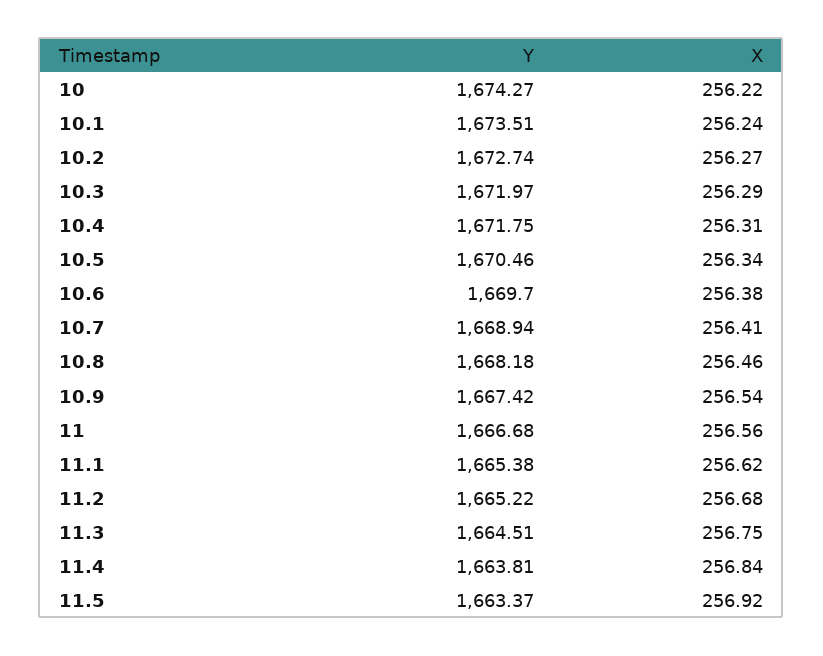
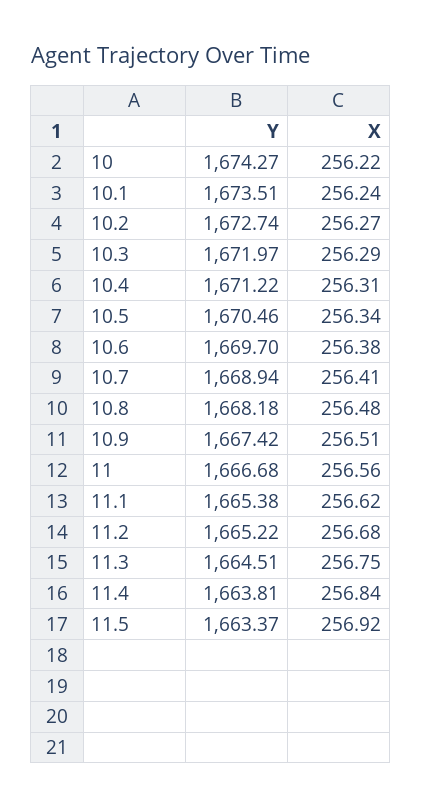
  {
    "Y": {
      "10": 1674.27,
      "10.1": 1673.51,
      "10.2": 1672.74,
      "10.3": 1671.97,
-     "10.4": 1671.75,
+     "10.4": 1671.22,
      "10.5": 1670.46,
      "10.6": 1669.7,
      "10.7": 1668.94,
      "10.8": 1668.18,
      "10.9": 1667.42,
      "11": 1666.68,
      "11.1": 1665.38,
      "11.2": 1665.22,
      "11.3": 1664.51,
      "11.4": 1663.81,
      "11.5": 1663.37
    },
    "X": {
      "10": 256.22,
      "10.1": 256.24,
      "10.2": 256.27,
      "10.3": 256.29,
      "10.4": 256.31,
      "10.5": 256.34,
      "10.6": 256.38,
      "10.7": 256.41,
-     "10.8": 256.46,
+     "10.8": 256.48,
-     "10.9": 256.54,
+     "10.9": 256.51,
      "11": 256.56,
      "11.1": 256.62,
      "11.2": 256.68,
      "11.3": 256.75,
      "11.4": 256.84,
      "11.5": 256.92
    }
  }

